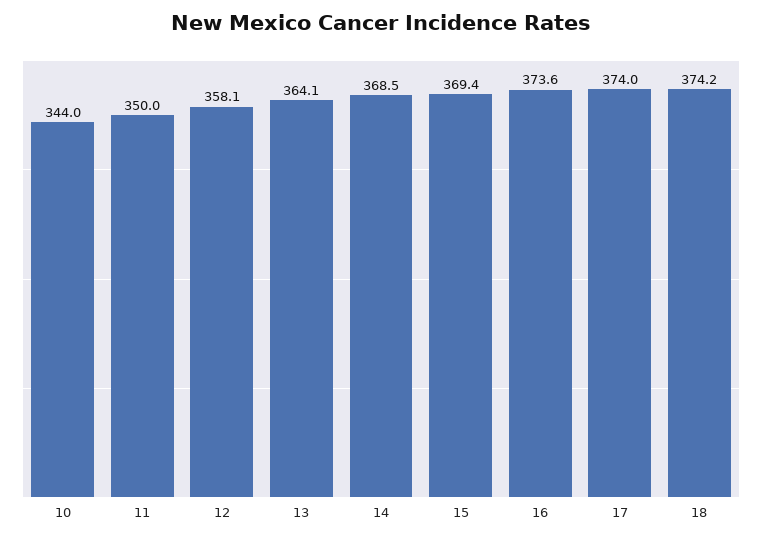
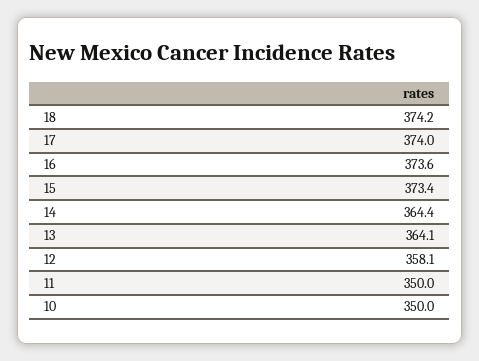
  {
-   "10": 344,
+   "10": 350,
    "11": 350,
    "12": 358.1,
    "13": 364.1,
-   "14": 368.5,
+   "14": 364.4,
-   "15": 369.4,
+   "15": 373.4,
    "16": 373.6,
    "17": 374,
    "18": 374.2
  }

